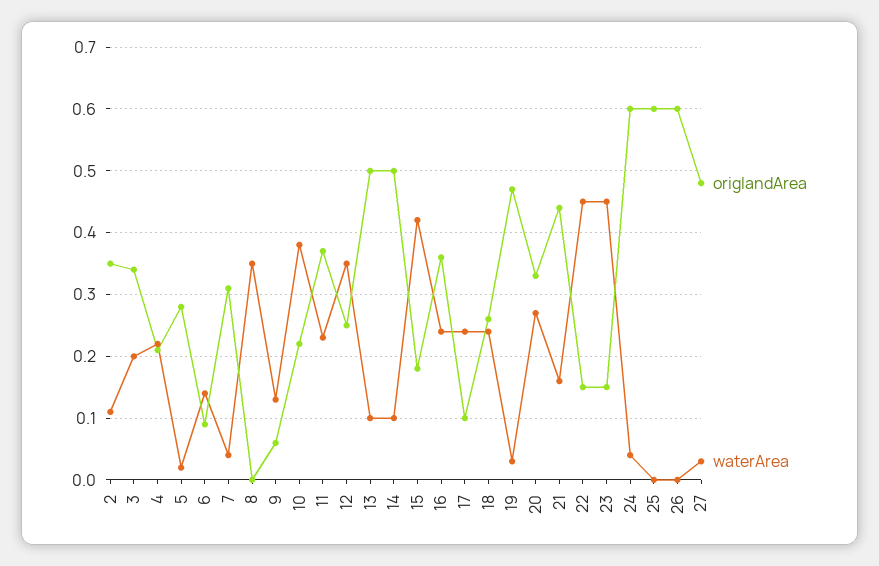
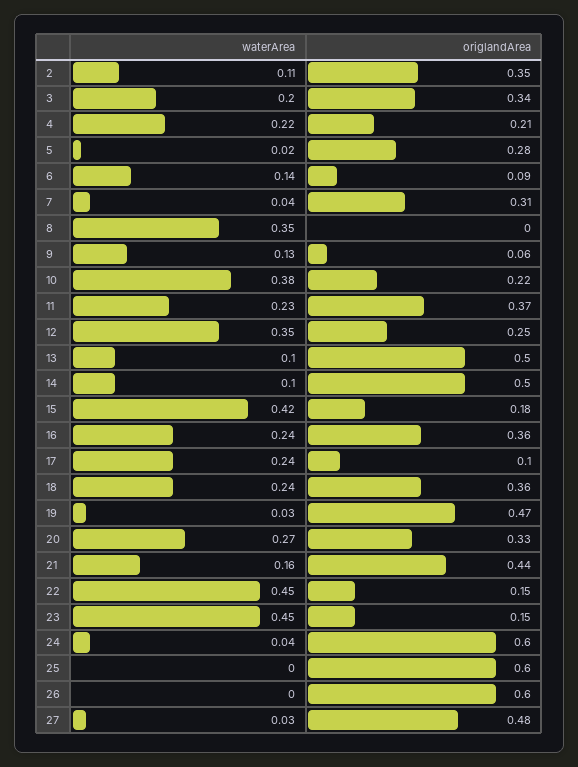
  {
    "origlandArea": {
      "2": 0.35,
      "3": 0.34,
      "4": 0.21,
      "5": 0.28,
      "6": 0.09,
      "7": 0.31,
      "8": 0,
      "9": 0.06,
      "10": 0.22,
      "11": 0.37,
      "12": 0.25,
      "13": 0.5,
      "14": 0.5,
      "15": 0.18,
      "16": 0.36,
      "17": 0.1,
-     "18": 0.26,
+     "18": 0.36,
      "19": 0.47,
      "20": 0.33,
      "21": 0.44,
      "22": 0.15,
      "23": 0.15,
      "24": 0.6,
      "25": 0.6,
      "26": 0.6,
      "27": 0.48
    },
    "waterArea": {
      "2": 0.11,
      "3": 0.2,
      "4": 0.22,
      "5": 0.02,
      "6": 0.14,
      "7": 0.04,
      "8": 0.35,
      "9": 0.13,
      "10": 0.38,
      "11": 0.23,
      "12": 0.35,
      "13": 0.1,
      "14": 0.1,
      "15": 0.42,
      "16": 0.24,
      "17": 0.24,
      "18": 0.24,
      "19": 0.03,
      "20": 0.27,
      "21": 0.16,
      "22": 0.45,
      "23": 0.45,
      "24": 0.04,
      "25": 0,
      "26": 0,
      "27": 0.03
    }
  }

